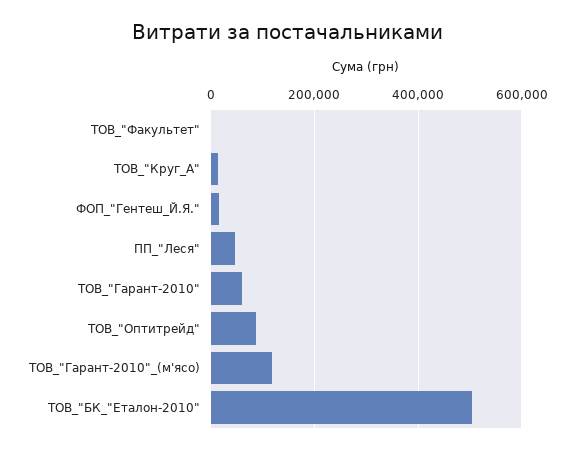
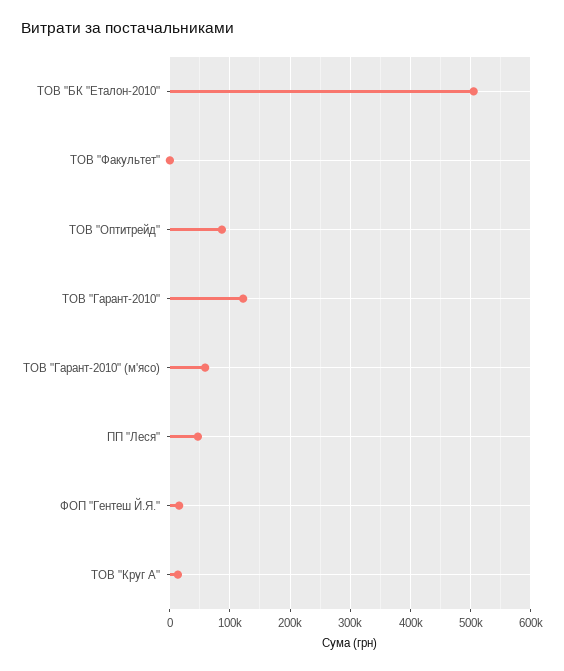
  {
    "ТОВ_\"Факультет\"": 0,
    "ТОВ_\"Круг_А\"": 10000,
    "ФОП_\"Гентеш_Й.Я.\"": 20000,
    "ПП_\"Леся\"": 50000,
-   "ТОВ_\"Гарант-2010\"": 60000,
+   "ТОВ_\"Гарант-2010\"": 120000,
    "ТОВ_\"Оптитрейд\"": 90000,
-   "ТОВ_\"Гарант-2010\"_(м'ясо)": 120000,
+   "ТОВ_\"Гарант-2010\"_(м'ясо)": 60000,
    "ТОВ_\"БК_\"Еталон-2010\"": 500000
  }

